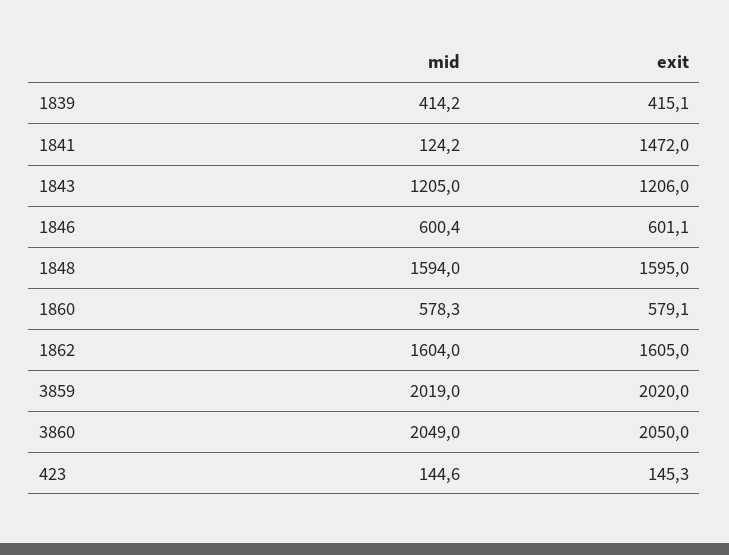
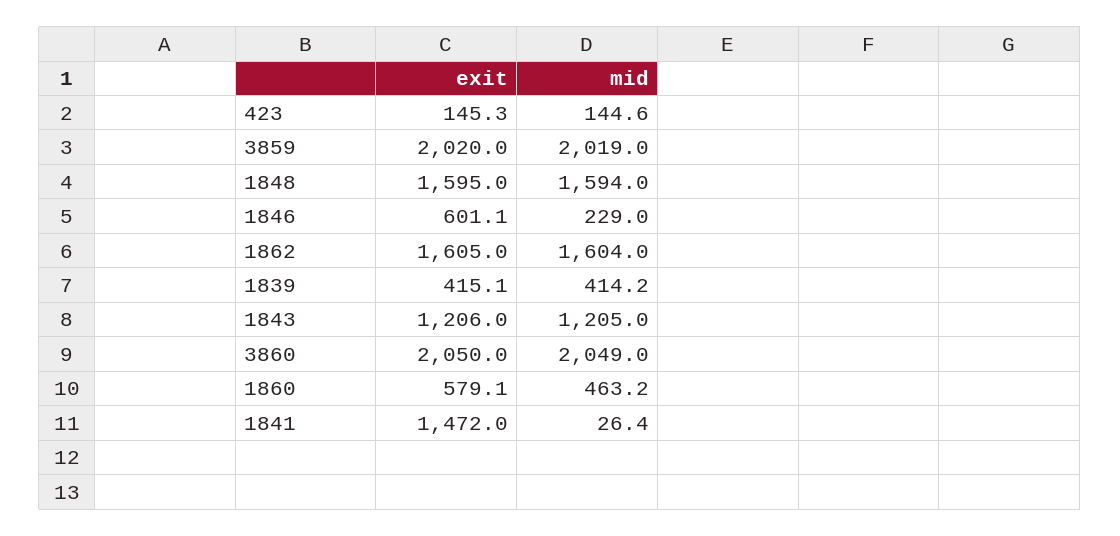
  {
    "mid": {
      "1839": 414.2,
-     "1841": 124.2,
+     "1841": 26.4,
      "1843": 1205,
-     "1846": 600.4,
+     "1846": 229,
      "1848": 1594,
-     "1860": 578.3,
+     "1860": 463.2,
      "1862": 1604,
      "3859": 2019,
      "3860": 2049,
      "423": 144.6
    },
    "exit": {
      "1839": 415.1,
      "1841": 1472,
      "1843": 1206,
      "1846": 601.1,
      "1848": 1595,
      "1860": 579.1,
      "1862": 1605,
      "3859": 2020,
      "3860": 2050,
      "423": 145.3
    }
  }

